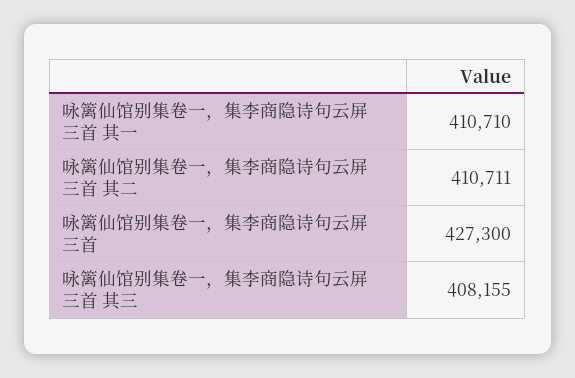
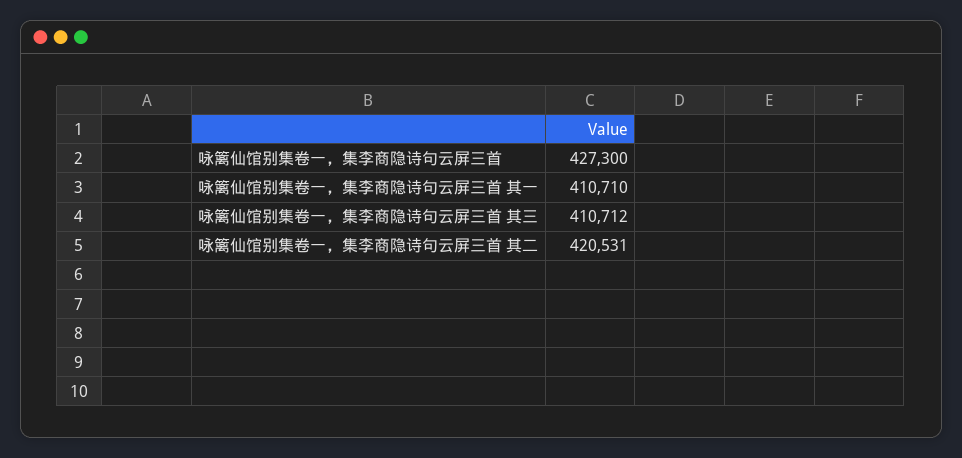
  {
    "咏篱仙馆别集卷一，集李商隐诗句云屏三首 其一": 410710,
-   "咏篱仙馆别集卷一，集李商隐诗句云屏三首 其二": 410711,
+   "咏篱仙馆别集卷一，集李商隐诗句云屏三首 其二": 420531,
    "咏篱仙馆别集卷一，集李商隐诗句云屏三首": 427300,
-   "咏篱仙馆别集卷一，集李商隐诗句云屏三首 其三": 408155
+   "咏篱仙馆别集卷一，集李商隐诗句云屏三首 其三": 410712
  }

